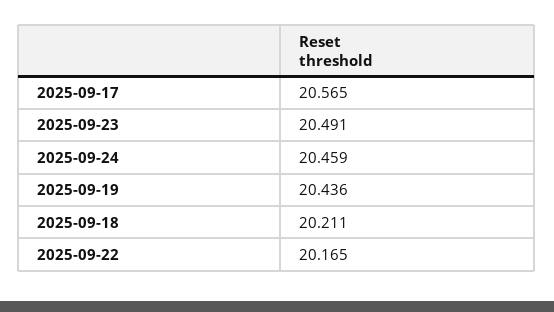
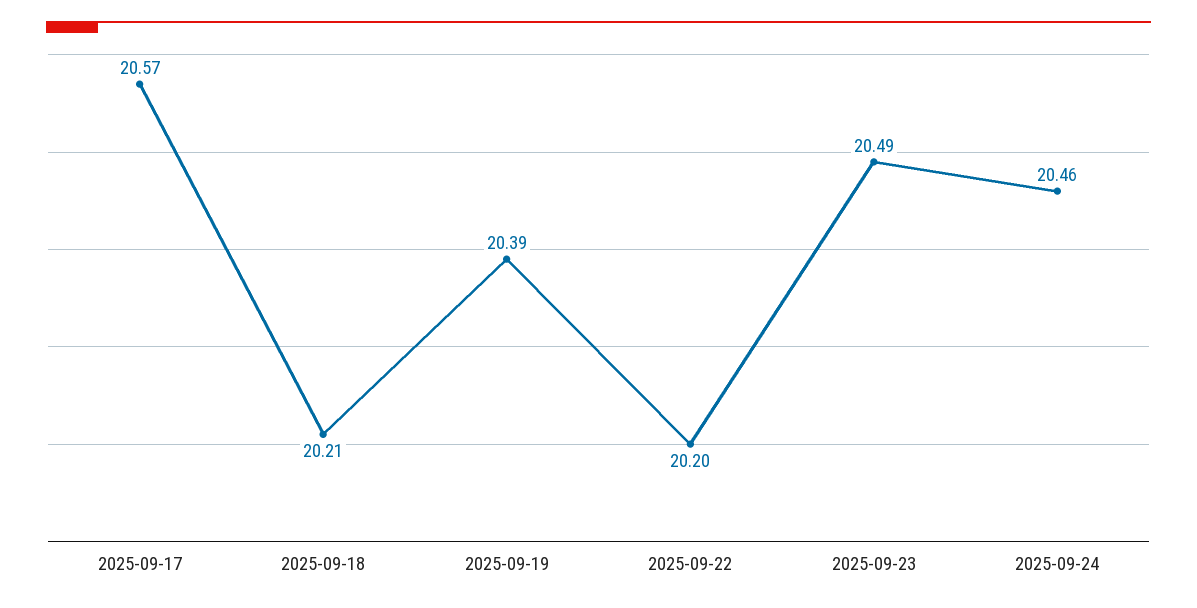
  {
    "2025-09-17": 20.565,
    "2025-09-23": 20.491,
    "2025-09-24": 20.459,
-   "2025-09-19": 20.436,
+   "2025-09-19": 20.39,
    "2025-09-18": 20.211,
-   "2025-09-22": 20.165
+   "2025-09-22": 20.2
  }

